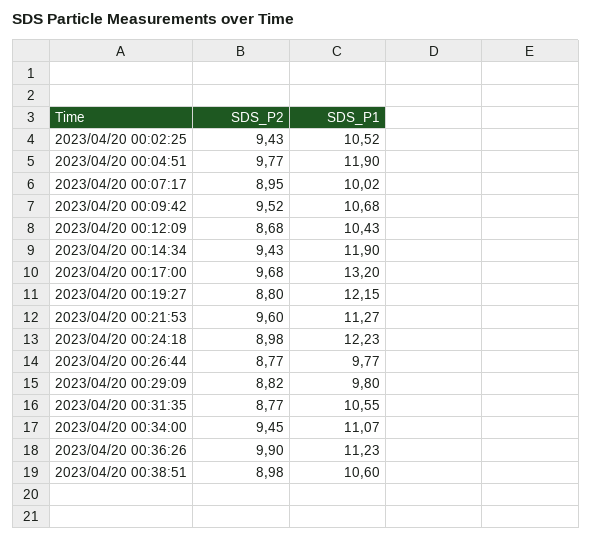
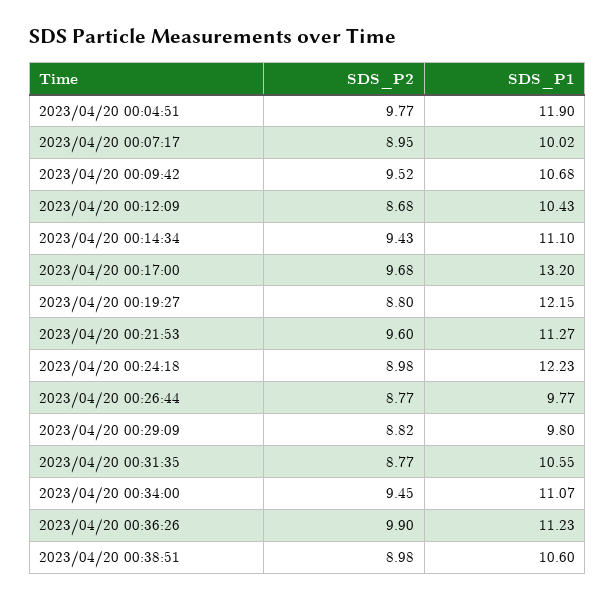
  {
    "SDS_P2": {
-     "2023/04/20 00:02:25": 9.43,
      "2023/04/20 00:04:51": 9.77,
      "2023/04/20 00:07:17": 8.95,
      "2023/04/20 00:09:42": 9.52,
      "2023/04/20 00:12:09": 8.68,
      "2023/04/20 00:14:34": 9.43,
      "2023/04/20 00:17:00": 9.68,
      "2023/04/20 00:19:27": 8.8,
      "2023/04/20 00:21:53": 9.6,
      "2023/04/20 00:24:18": 8.98,
      "2023/04/20 00:26:44": 8.77,
      "2023/04/20 00:29:09": 8.82,
      "2023/04/20 00:31:35": 8.77,
      "2023/04/20 00:34:00": 9.45,
      "2023/04/20 00:36:26": 9.9,
      "2023/04/20 00:38:51": 8.98
    },
    "SDS_P1": {
-     "2023/04/20 00:02:25": 10.52,
      "2023/04/20 00:04:51": 11.9,
      "2023/04/20 00:07:17": 10.02,
      "2023/04/20 00:09:42": 10.68,
      "2023/04/20 00:12:09": 10.43,
-     "2023/04/20 00:14:34": 11.9,
+     "2023/04/20 00:14:34": 11.1,
      "2023/04/20 00:17:00": 13.2,
      "2023/04/20 00:19:27": 12.15,
      "2023/04/20 00:21:53": 11.27,
      "2023/04/20 00:24:18": 12.23,
      "2023/04/20 00:26:44": 9.77,
      "2023/04/20 00:29:09": 9.8,
      "2023/04/20 00:31:35": 10.55,
      "2023/04/20 00:34:00": 11.07,
      "2023/04/20 00:36:26": 11.23,
      "2023/04/20 00:38:51": 10.6
    }
  }

